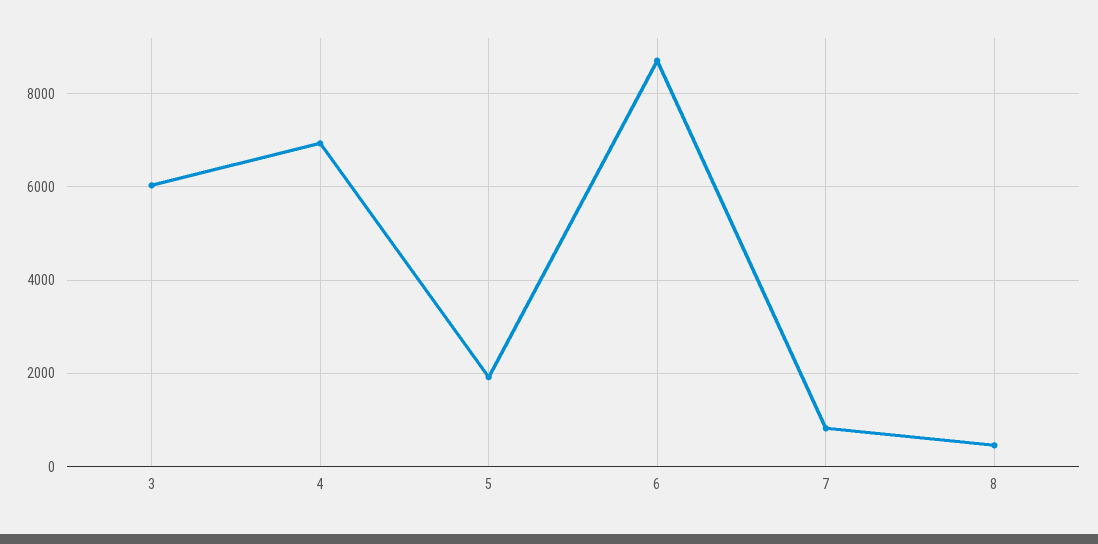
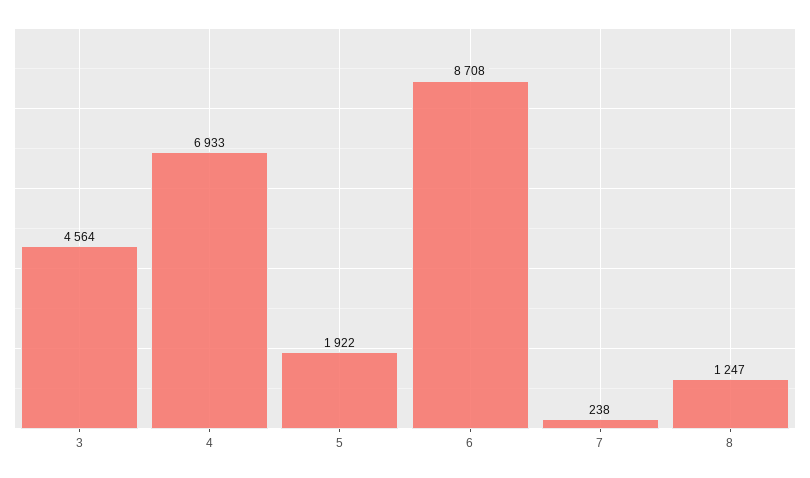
  {
-   "3": 6000,
+   "3": 4564,
    "4": 6933,
    "5": 1922,
    "6": 8708,
-   "7": 800,
+   "7": 238,
-   "8": 400
+   "8": 1247
  }

